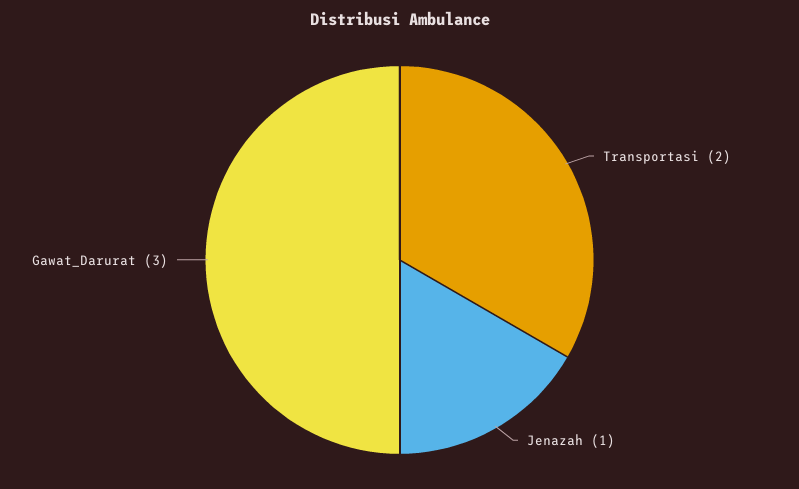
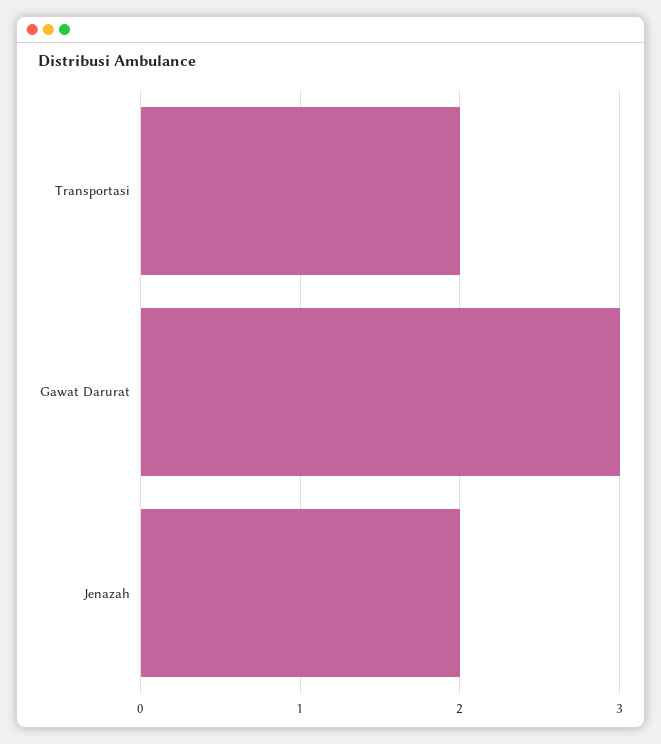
  {
    "Transportasi": 2,
-   "Jenazah": 1,
+   "Jenazah": 2,
    "Gawat_Darurat": 3
  }

